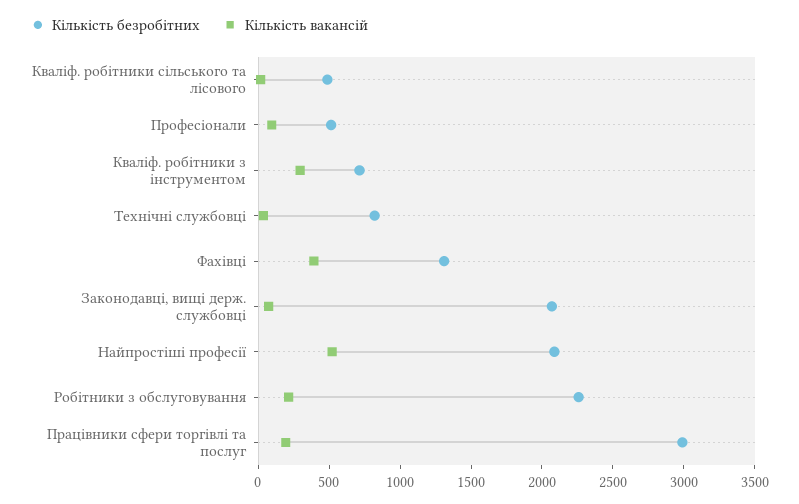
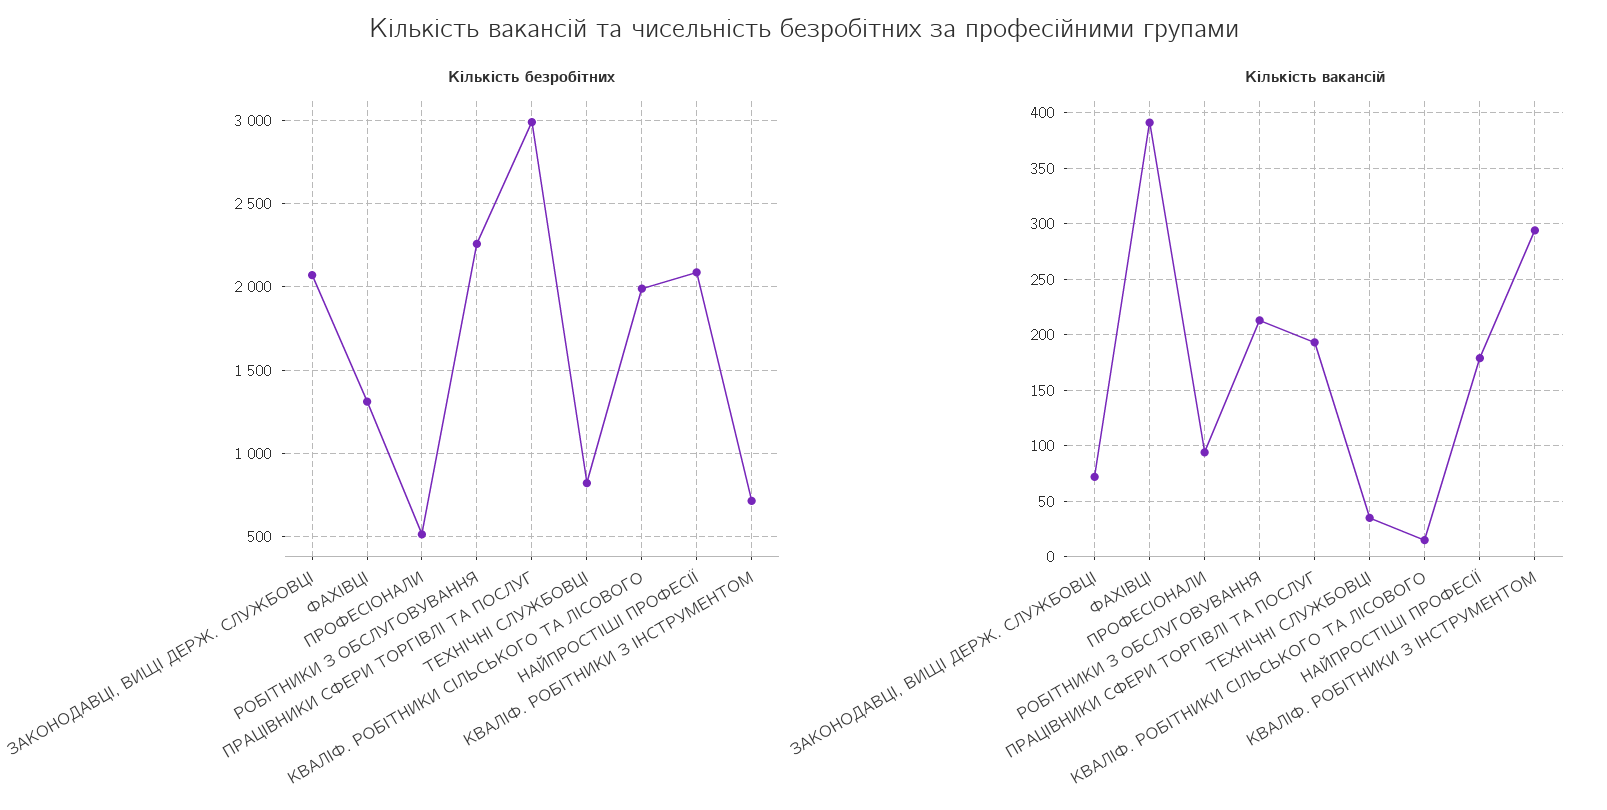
  {
    "Кількість безробітних": {
-     "Кваліф. робітники сільського та лісового": 500,
+     "Кваліф. робітники сільського та лісового": 2000,
      "Професіонали": 500,
      "Кваліф. робітники з інструментом": 700,
      "Технічні службовці": 800,
      "Фахівці": 1300,
      "Законодавці, вищі держ. службовці": 2050,
      "Найпростіші професії": 2100,
      "Робітники з обслуговування": 2250,
      "Працівники сфери торгівлі та послуг": 3000
    },
    "Кількість вакансій": {
      "Кваліф. робітники сільського та лісового": 20,
      "Професіонали": 90,
      "Кваліф. робітники з інструментом": 290,
      "Технічні службовці": 40,
      "Фахівці": 390,
      "Законодавці, вищі держ. службовці": 70,
-     "Найпростіші професії": 500,
+     "Найпростіші професії": 180,
      "Робітники з обслуговування": 210,
      "Працівники сфери торгівлі та послуг": 190
    }
  }

